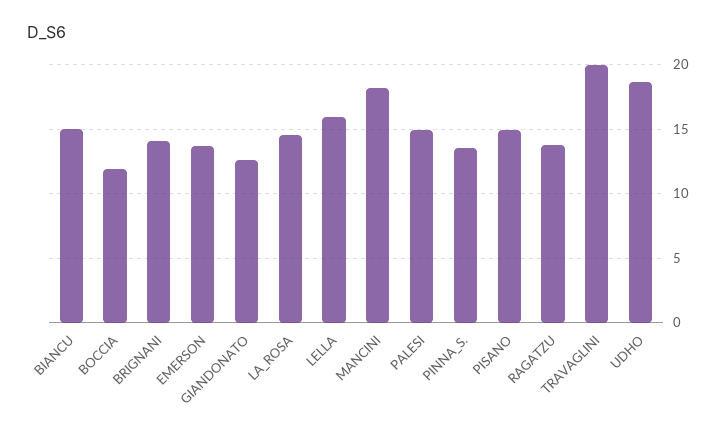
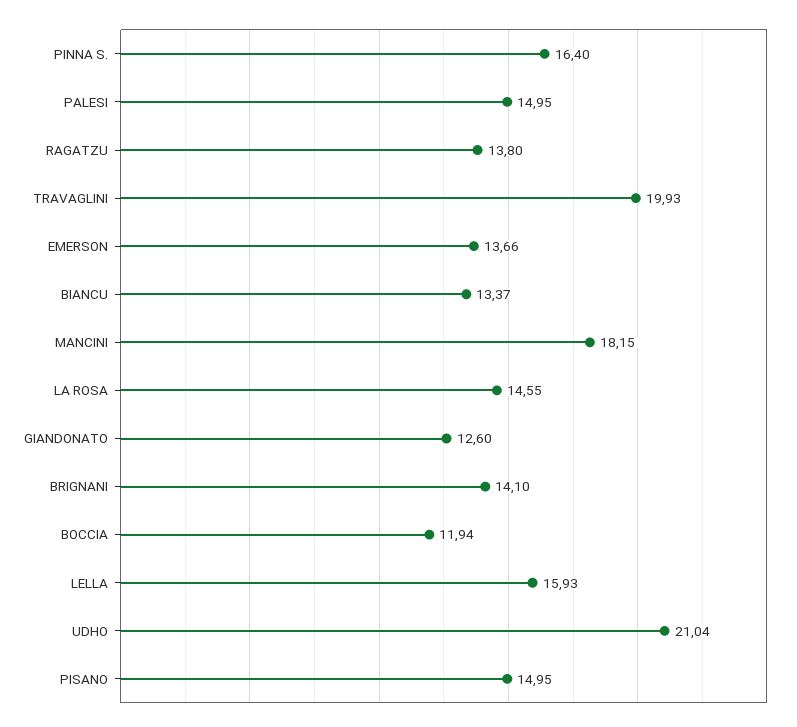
  {
-   "BIANCU": 15,
+   "BIANCU": 13.37,
    "BOCCIA": 11.94,
    "BRIGNANI": 14.1,
    "EMERSON": 13.66,
    "GIANDONATO": 12.6,
    "LA_ROSA": 14.55,
    "LELLA": 15.93,
    "MANCINI": 18.15,
    "PALESI": 14.95,
-   "PINNA_S.": 13.5,
+   "PINNA_S.": 16.4,
    "PISANO": 14.95,
    "RAGATZU": 13.8,
    "TRAVAGLINI": 19.93,
-   "UDHO": 18.5
+   "UDHO": 21.04
  }

